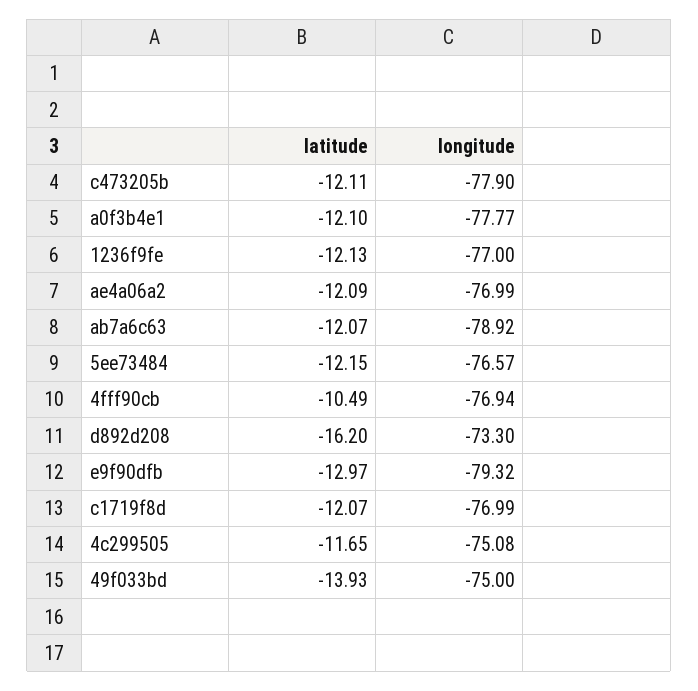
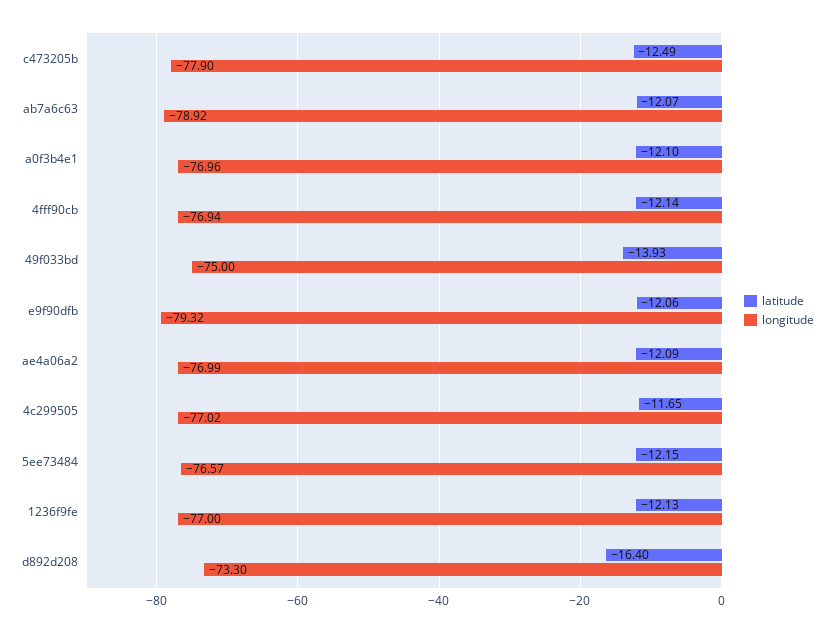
  {
    "latitude": {
-     "c473205b": -12.11,
+     "c473205b": -12.49,
      "a0f3b4e1": -12.1,
      "1236f9fe": -12.13,
      "ae4a06a2": -12.09,
      "ab7a6c63": -12.07,
      "5ee73484": -12.15,
-     "4fff90cb": -10.49,
+     "4fff90cb": -12.14,
-     "d892d208": -16.2,
+     "d892d208": -16.4,
-     "e9f90dfb": -12.97,
+     "e9f90dfb": -12.06,
-     "c1719f8d": -12.07,
      "4c299505": -11.65,
      "49f033bd": -13.93
    },
    "longitude": {
      "c473205b": -77.9,
-     "a0f3b4e1": -77.77,
+     "a0f3b4e1": -76.96,
      "1236f9fe": -77,
      "ae4a06a2": -76.99,
      "ab7a6c63": -78.92,
      "5ee73484": -76.57,
      "4fff90cb": -76.94,
      "d892d208": -73.3,
      "e9f90dfb": -79.32,
-     "c1719f8d": -76.99,
-     "4c299505": -75.08,
+     "4c299505": -77.02,
      "49f033bd": -75
    }
  }

